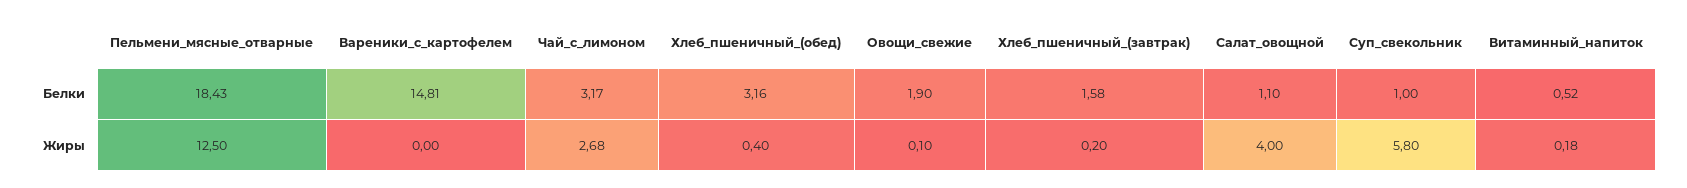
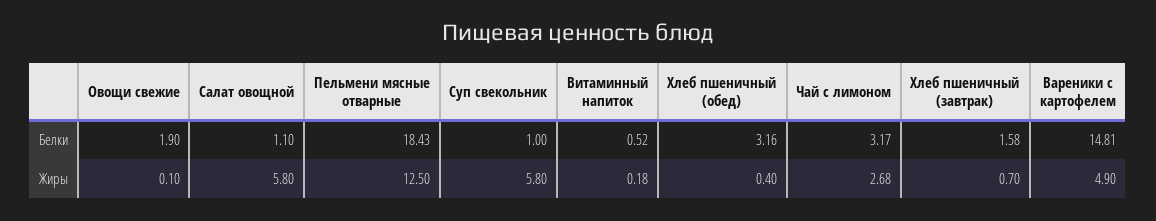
  {
    "Пельмени_мясные_отварные": {
      "Белки": 18.43,
      "Жиры": 12.5
    },
    "Вареники_с_картофелем": {
      "Белки": 14.81,
-     "Жиры": 0
+     "Жиры": 4.9
    },
    "Чай_с_лимоном": {
      "Белки": 3.17,
      "Жиры": 2.68
    },
    "Хлеб_пшеничный_(обед)": {
      "Белки": 3.16,
      "Жиры": 0.4
    },
    "Овощи_свежие": {
      "Белки": 1.9,
      "Жиры": 0.1
    },
    "Хлеб_пшеничный_(завтрак)": {
      "Белки": 1.58,
-     "Жиры": 0.2
+     "Жиры": 0.7
    },
    "Салат_овощной": {
      "Белки": 1.1,
-     "Жиры": 4
+     "Жиры": 5.8
    },
    "Суп_свекольник": {
      "Белки": 1,
      "Жиры": 5.8
    },
    "Витаминный_напиток": {
      "Белки": 0.52,
      "Жиры": 0.18
    }
  }

